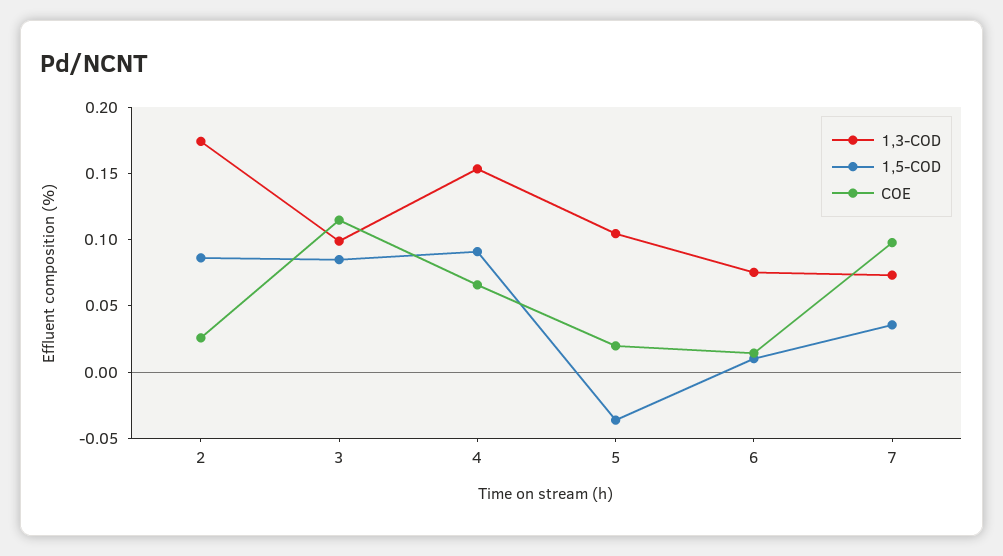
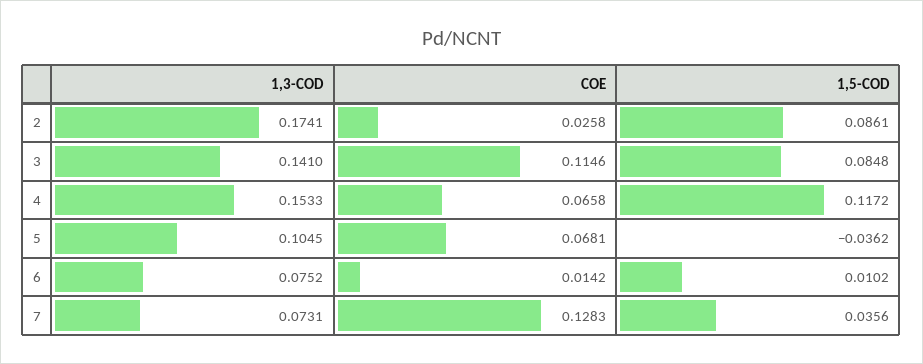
  {
    "1,3-COD": {
      "2": 0.1741,
-     "3": 0.1,
+     "3": 0.141,
      "4": 0.1533,
      "5": 0.1045,
      "6": 0.0752,
      "7": 0.0731
    },
    "1,5-COD": {
      "2": 0.0861,
      "3": 0.0848,
-     "4": 0.09,
+     "4": 0.1172,
      "5": -0.0362,
      "6": 0.0102,
      "7": 0.0356
    },
    "COE": {
      "2": 0.0258,
      "3": 0.1146,
      "4": 0.0658,
-     "5": 0.02,
+     "5": 0.0681,
      "6": 0.0142,
-     "7": 0.1
+     "7": 0.1283
    }
  }

